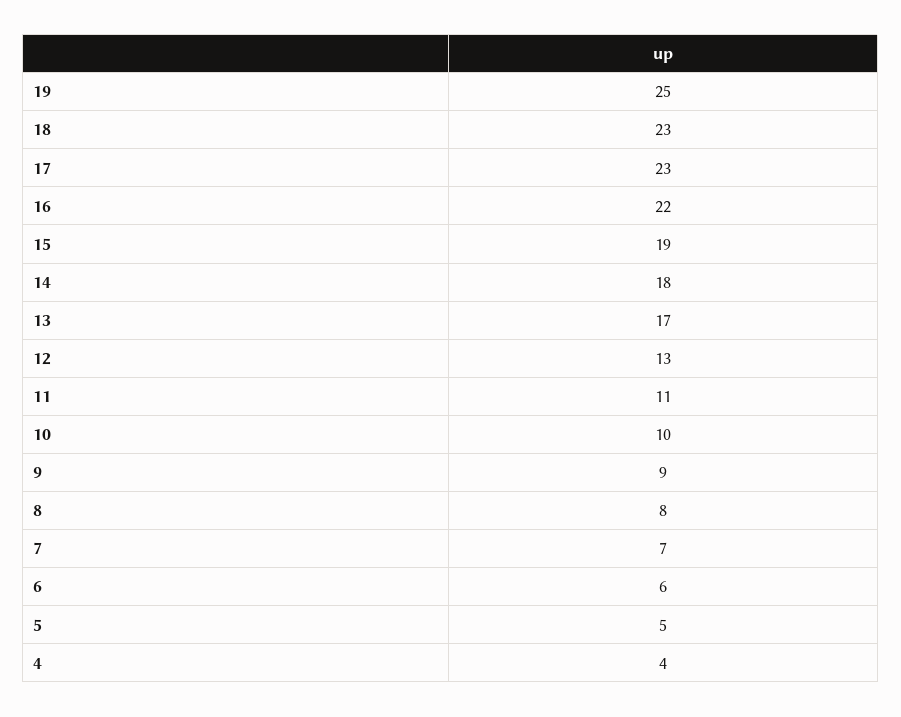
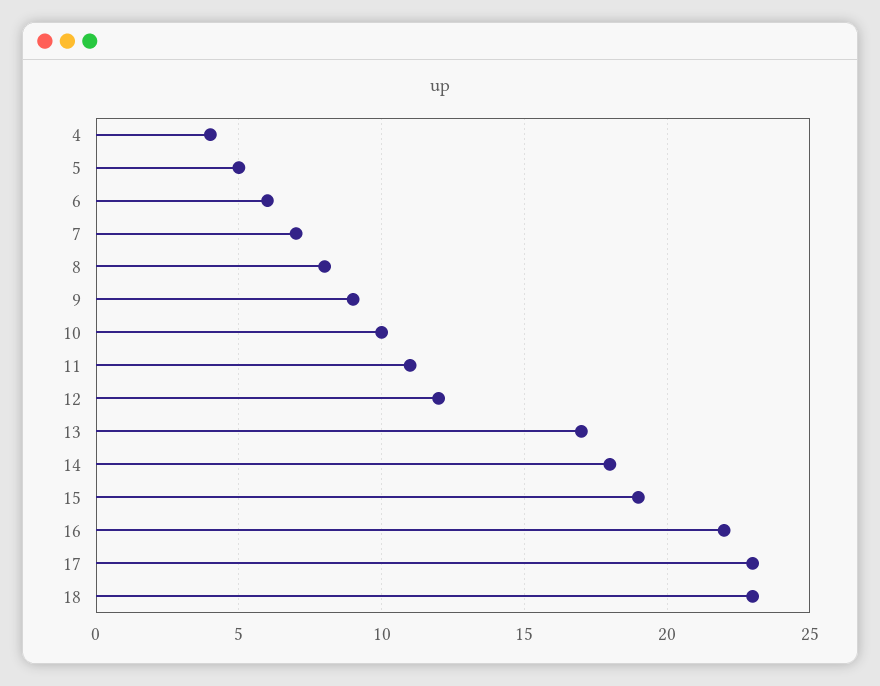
  {
-   "19": 25,
    "18": 23,
    "17": 23,
    "16": 22,
    "15": 19,
    "14": 18,
    "13": 17,
-   "12": 13,
+   "12": 12,
    "11": 11,
    "10": 10,
    "9": 9,
    "8": 8,
    "7": 7,
    "6": 6,
    "5": 5,
    "4": 4
  }

